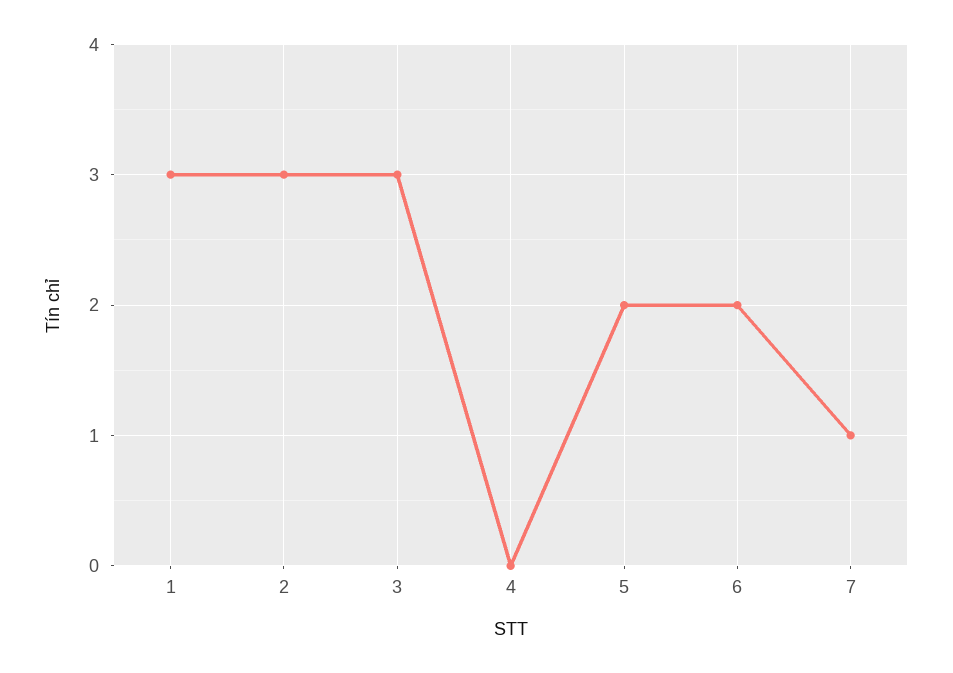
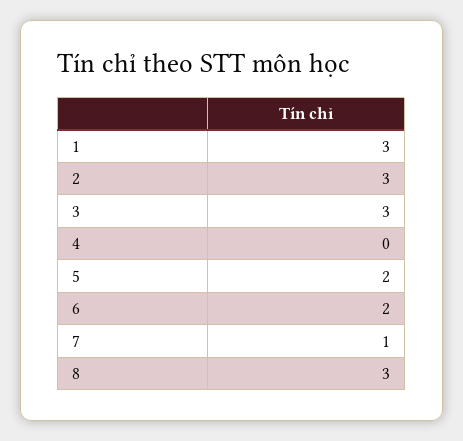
  {
    "1": 3,
    "2": 3,
    "3": 3,
    "4": 0,
    "5": 2,
    "6": 2,
-   "7": 1
+   "7": 1,
+   "8": 3
  }

